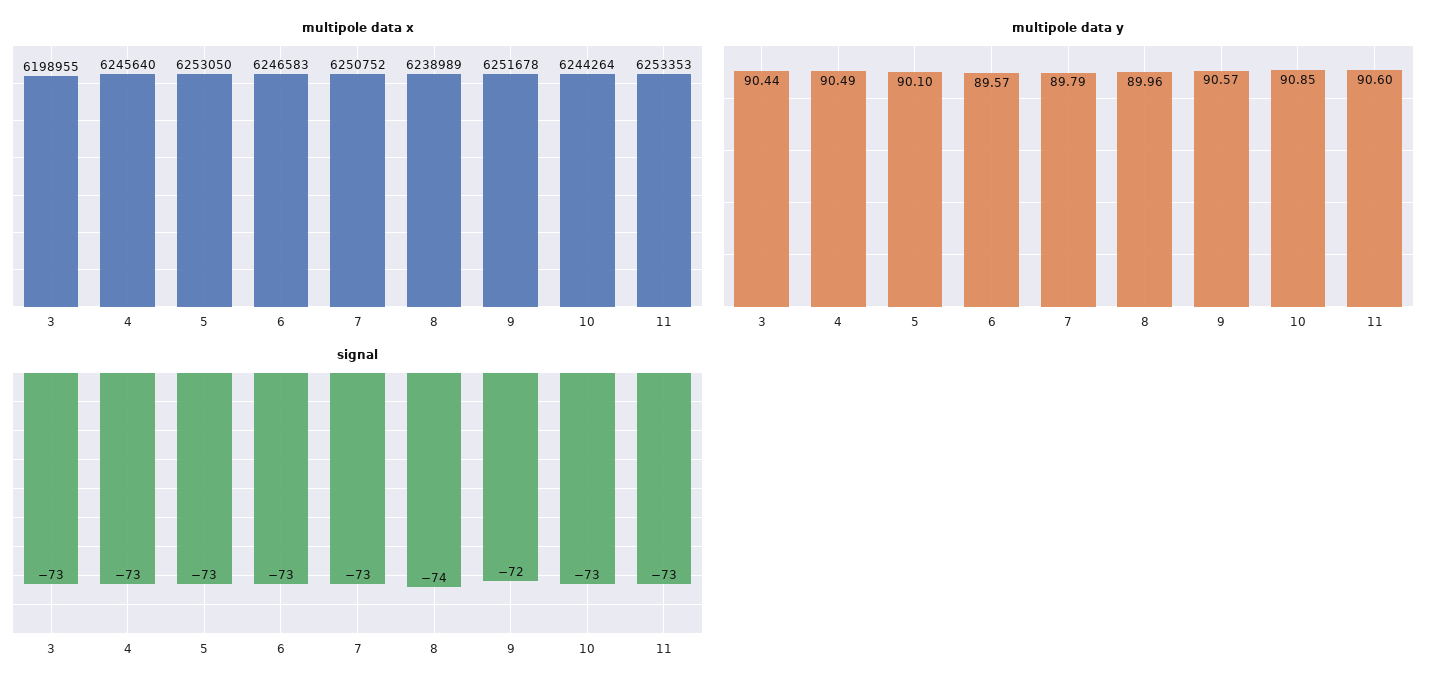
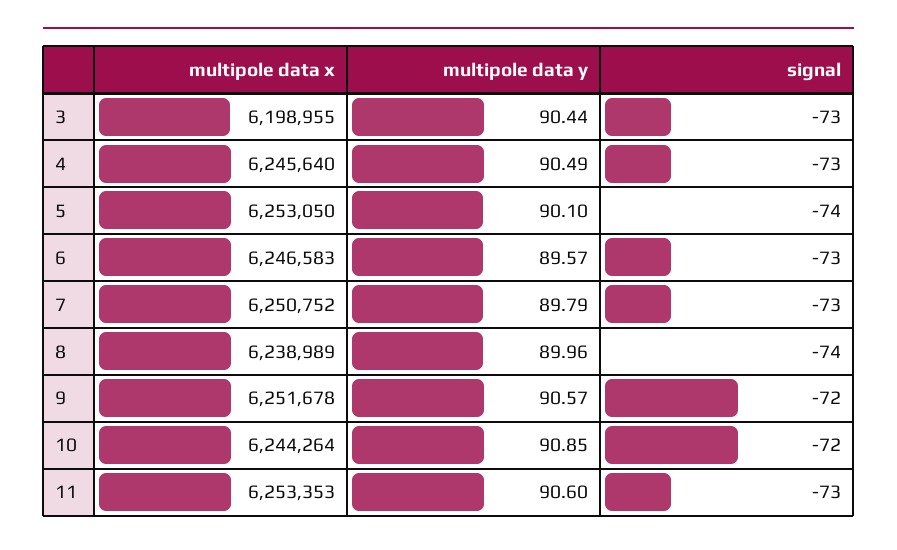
  {
    "multipole data x": {
      "3": 6198955,
      "4": 6245640,
      "5": 6253050,
      "6": 6246583,
      "7": 6250752,
      "8": 6238989,
      "9": 6251678,
      "10": 6244264,
      "11": 6253353
    },
    "multipole data y": {
      "3": 90.44,
      "4": 90.49,
      "5": 90.1,
      "6": 89.57,
      "7": 89.79,
      "8": 89.96,
      "9": 90.57,
      "10": 90.85,
      "11": 90.6
    },
    "signal": {
      "3": -73,
      "4": -73,
-     "5": -73,
+     "5": -74,
      "6": -73,
      "7": -73,
      "8": -74,
      "9": -72,
-     "10": -73,
+     "10": -72,
      "11": -73
    }
  }

